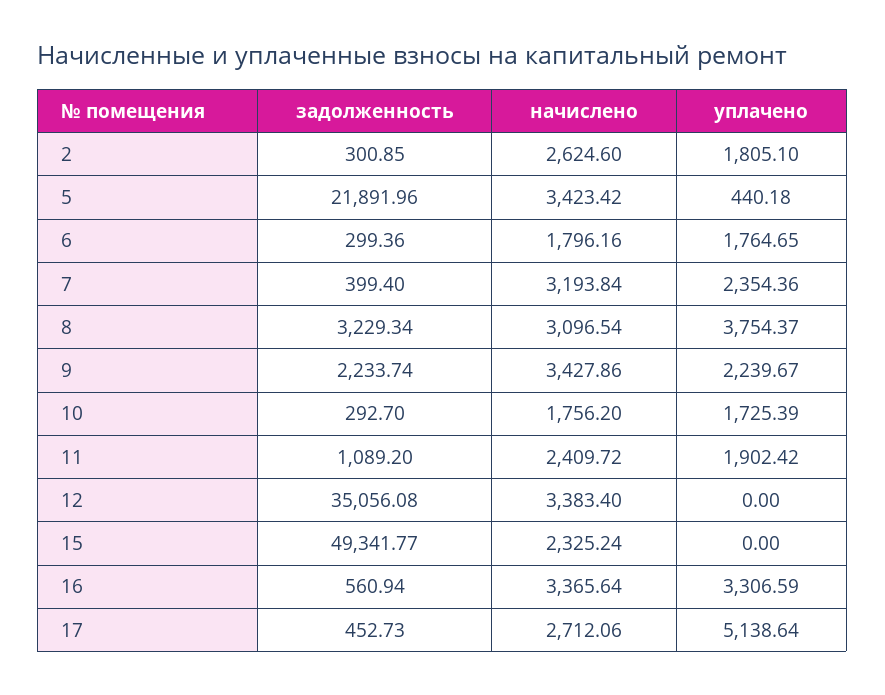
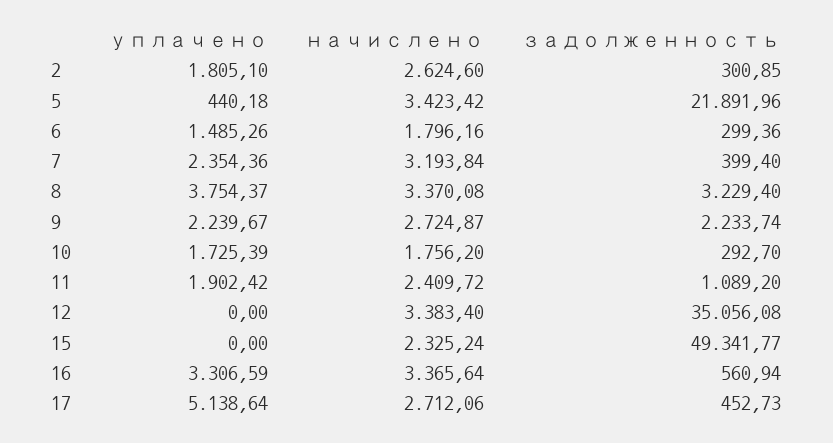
  {
    "задолженность": {
      "2": 300.85,
      "5": 21891.96,
      "6": 299.36,
      "7": 399.4,
-     "8": 3229.34,
+     "8": 3229.4,
      "9": 2233.74,
      "10": 292.7,
      "11": 1089.2,
      "12": 35056.08,
      "15": 49341.77,
      "16": 560.94,
      "17": 452.73
    },
    "начислено": {
      "2": 2624.6,
      "5": 3423.42,
      "6": 1796.16,
      "7": 3193.84,
-     "8": 3096.54,
+     "8": 3370.08,
-     "9": 3427.86,
+     "9": 2724.87,
      "10": 1756.2,
      "11": 2409.72,
      "12": 3383.4,
      "15": 2325.24,
      "16": 3365.64,
      "17": 2712.06
    },
    "уплачено": {
      "2": 1805.1,
      "5": 440.18,
-     "6": 1764.65,
+     "6": 1485.26,
      "7": 2354.36,
      "8": 3754.37,
      "9": 2239.67,
      "10": 1725.39,
      "11": 1902.42,
      "12": 0,
      "15": 0,
      "16": 3306.59,
      "17": 5138.64
    }
  }

